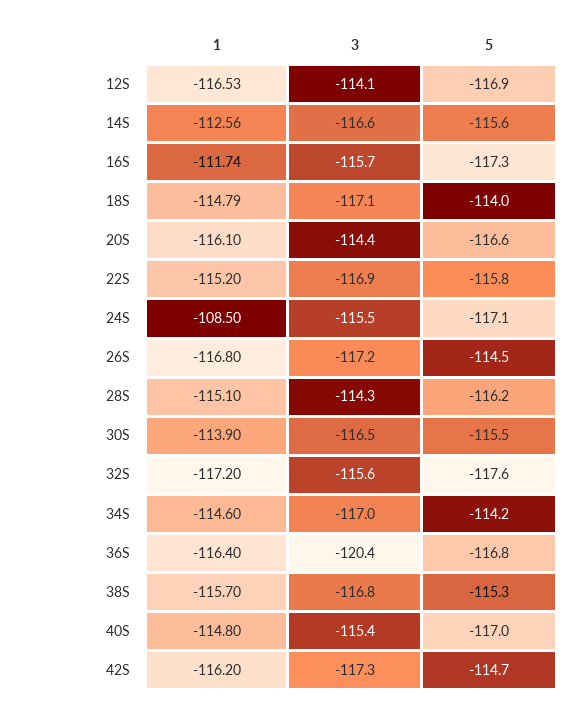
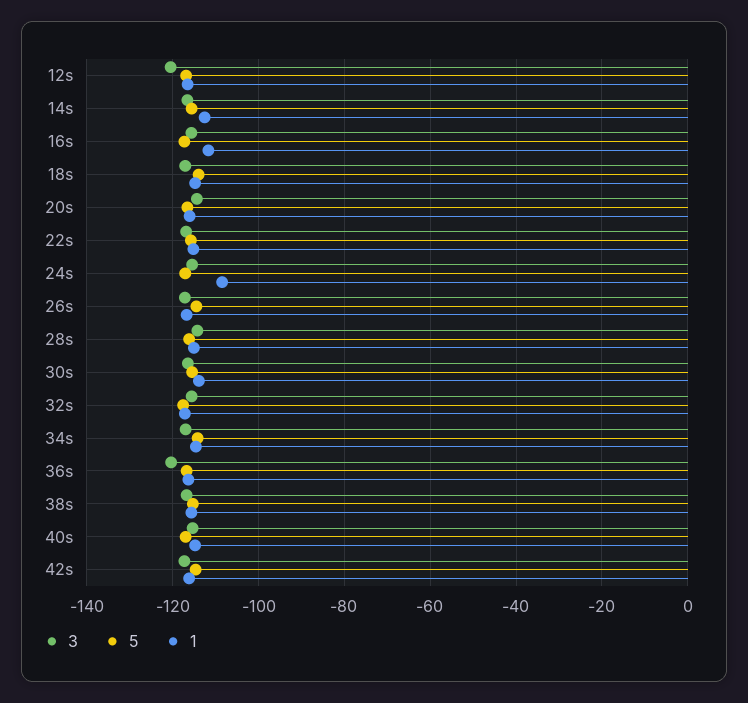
  {
    "1": {
      "12S": -116.53,
      "14S": -112.56,
      "16S": -111.74,
      "18S": -114.79,
      "20S": -116.1,
      "22S": -115.2,
      "24S": -108.5,
      "26S": -116.8,
      "28S": -115.1,
      "30S": -113.9,
      "32S": -117.2,
      "34S": -114.6,
      "36S": -116.4,
      "38S": -115.7,
      "40S": -114.8,
      "42S": -116.2
    },
    "3": {
-     "12S": -114.1,
+     "12S": -120,
      "14S": -116.6,
      "16S": -115.7,
      "18S": -117.1,
      "20S": -114.4,
      "22S": -116.9,
      "24S": -115.5,
      "26S": -117.2,
      "28S": -114.3,
      "30S": -116.5,
      "32S": -115.6,
      "34S": -117,
      "36S": -120.4,
      "38S": -116.8,
      "40S": -115.4,
      "42S": -117.3
    },
    "5": {
      "12S": -116.9,
      "14S": -115.6,
      "16S": -117.3,
      "18S": -114,
      "20S": -116.6,
      "22S": -115.8,
      "24S": -117.1,
      "26S": -114.5,
      "28S": -116.2,
      "30S": -115.5,
      "32S": -117.6,
      "34S": -114.2,
      "36S": -116.8,
      "38S": -115.3,
      "40S": -117,
      "42S": -114.7
    }
  }

